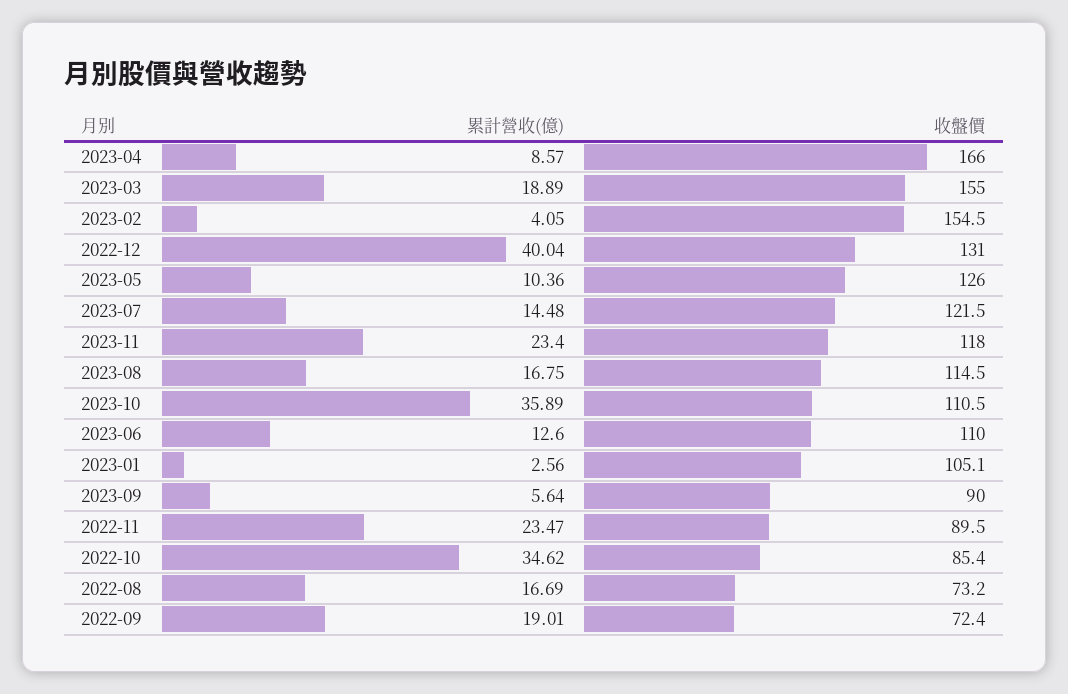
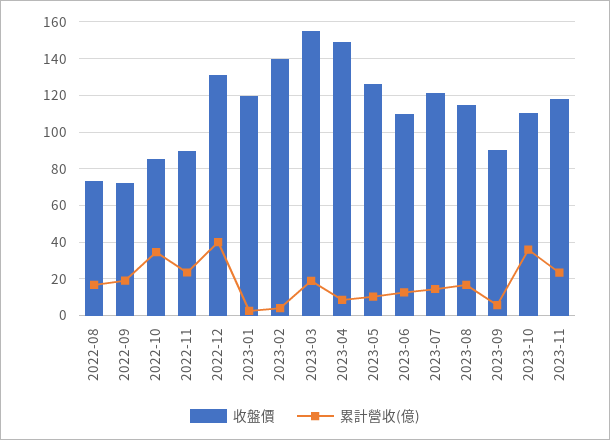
  {
    "累計營收(億)": {
      "2023-04": 8.57,
      "2023-03": 18.89,
      "2023-02": 4.05,
      "2022-12": 40.04,
      "2023-05": 10.36,
      "2023-07": 14.48,
      "2023-11": 23.4,
      "2023-08": 16.75,
      "2023-10": 35.89,
      "2023-06": 12.6,
      "2023-01": 2.56,
      "2023-09": 5.64,
      "2022-11": 23.47,
      "2022-10": 34.62,
      "2022-08": 16.69,
      "2022-09": 19.01
    },
    "收盤價": {
-     "2023-04": 166,
+     "2023-04": 150,
      "2023-03": 155,
-     "2023-02": 154.5,
+     "2023-02": 140,
      "2022-12": 131,
      "2023-05": 126,
      "2023-07": 121.5,
      "2023-11": 118,
      "2023-08": 114.5,
      "2023-10": 110.5,
      "2023-06": 110,
-     "2023-01": 105.1,
+     "2023-01": 120,
      "2023-09": 90,
      "2022-11": 89.5,
      "2022-10": 85.4,
      "2022-08": 73.2,
      "2022-09": 72.4
    }
  }

